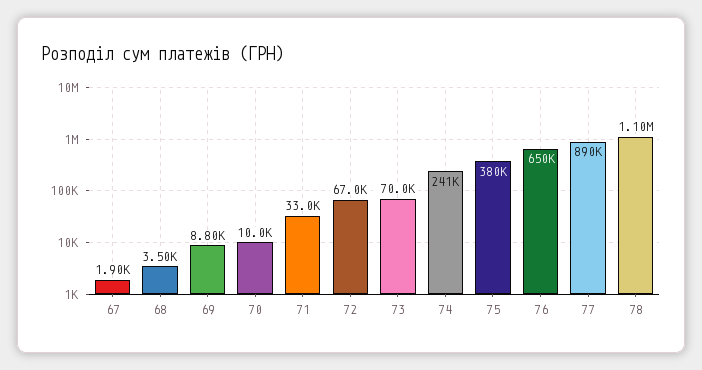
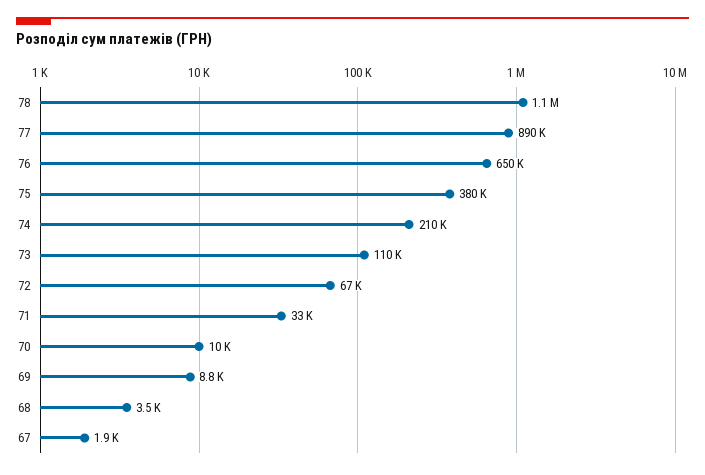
  {
    "67": 1900,
    "68": 3500,
    "69": 8800,
    "70": 10000,
    "71": 33000,
    "72": 67000,
-   "73": 70000,
+   "73": 110000,
-   "74": 241000,
+   "74": 210000,
    "75": 380000,
    "76": 650000,
    "77": 890000,
    "78": 1100000
  }

